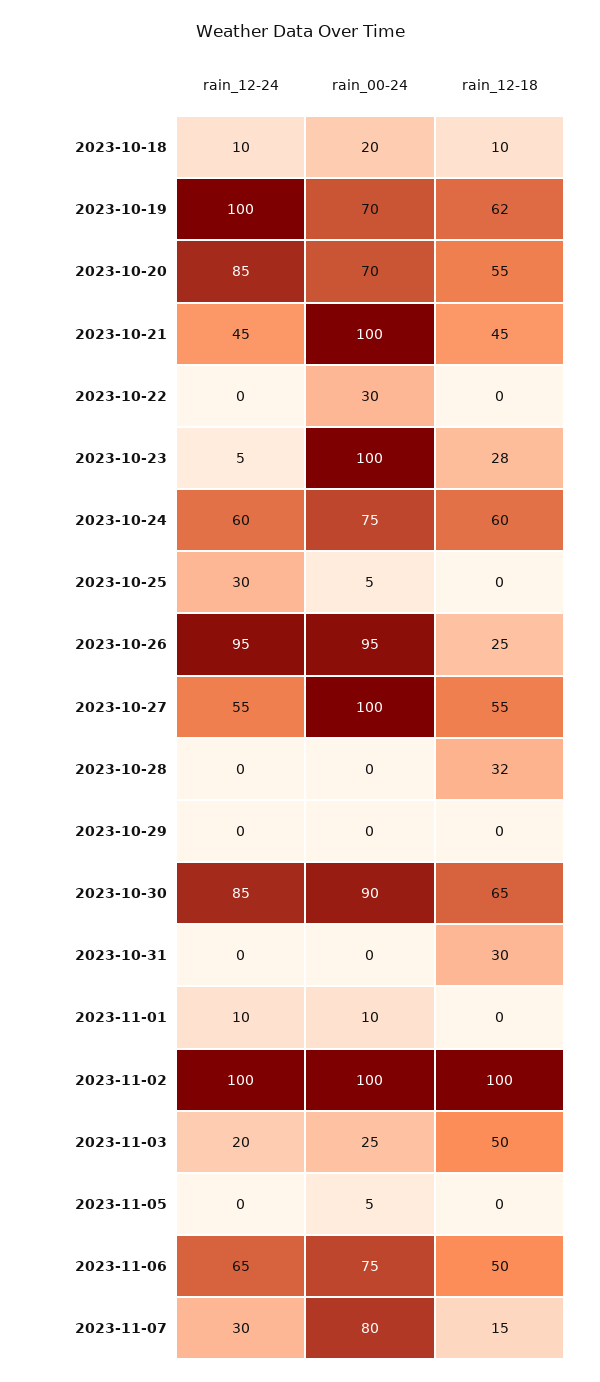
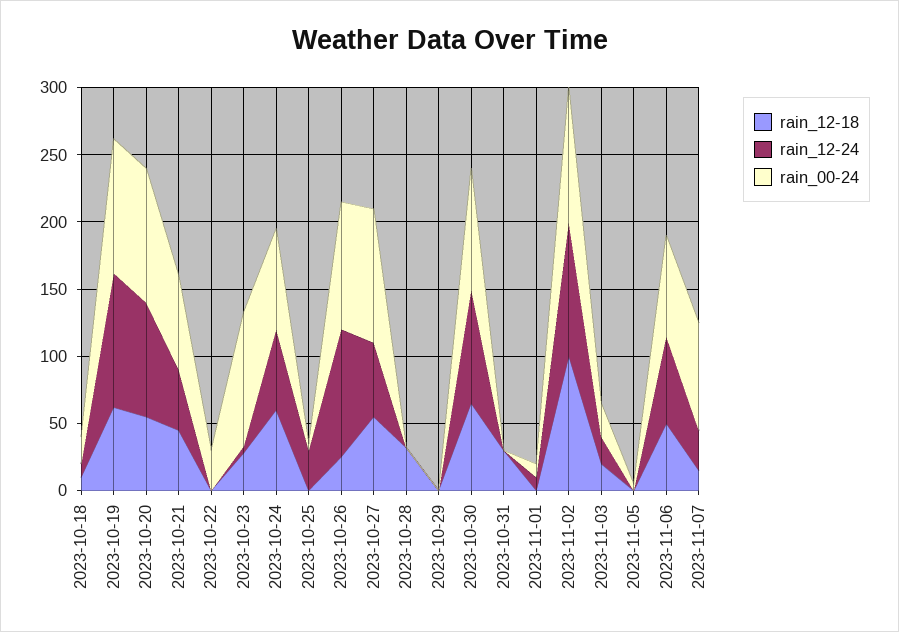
  {
    "rain_12-24": {
      "2023-10-18": 10,
      "2023-10-19": 100,
      "2023-10-20": 85,
      "2023-10-21": 45,
      "2023-10-22": 0,
      "2023-10-23": 5,
      "2023-10-24": 60,
      "2023-10-25": 30,
      "2023-10-26": 95,
      "2023-10-27": 55,
      "2023-10-28": 0,
      "2023-10-29": 0,
      "2023-10-30": 85,
      "2023-10-31": 0,
      "2023-11-01": 10,
      "2023-11-02": 100,
      "2023-11-03": 20,
      "2023-11-05": 0,
      "2023-11-06": 65,
      "2023-11-07": 30
    },
    "rain_00-24": {
      "2023-10-18": 20,
-     "2023-10-19": 70,
+     "2023-10-19": 100,
-     "2023-10-20": 70,
+     "2023-10-20": 100,
-     "2023-10-21": 100,
+     "2023-10-21": 70,
      "2023-10-22": 30,
      "2023-10-23": 100,
      "2023-10-24": 75,
      "2023-10-25": 5,
      "2023-10-26": 95,
      "2023-10-27": 100,
      "2023-10-28": 0,
      "2023-10-29": 0,
      "2023-10-30": 90,
      "2023-10-31": 0,
      "2023-11-01": 10,
      "2023-11-02": 100,
      "2023-11-03": 25,
      "2023-11-05": 5,
      "2023-11-06": 75,
      "2023-11-07": 80
    },
    "rain_12-18": {
      "2023-10-18": 10,
      "2023-10-19": 62,
      "2023-10-20": 55,
      "2023-10-21": 45,
      "2023-10-22": 0,
      "2023-10-23": 28,
      "2023-10-24": 60,
      "2023-10-25": 0,
      "2023-10-26": 25,
      "2023-10-27": 55,
      "2023-10-28": 32,
      "2023-10-29": 0,
      "2023-10-30": 65,
      "2023-10-31": 30,
      "2023-11-01": 0,
      "2023-11-02": 100,
-     "2023-11-03": 50,
+     "2023-11-03": 20,
      "2023-11-05": 0,
      "2023-11-06": 50,
      "2023-11-07": 15
    }
  }

